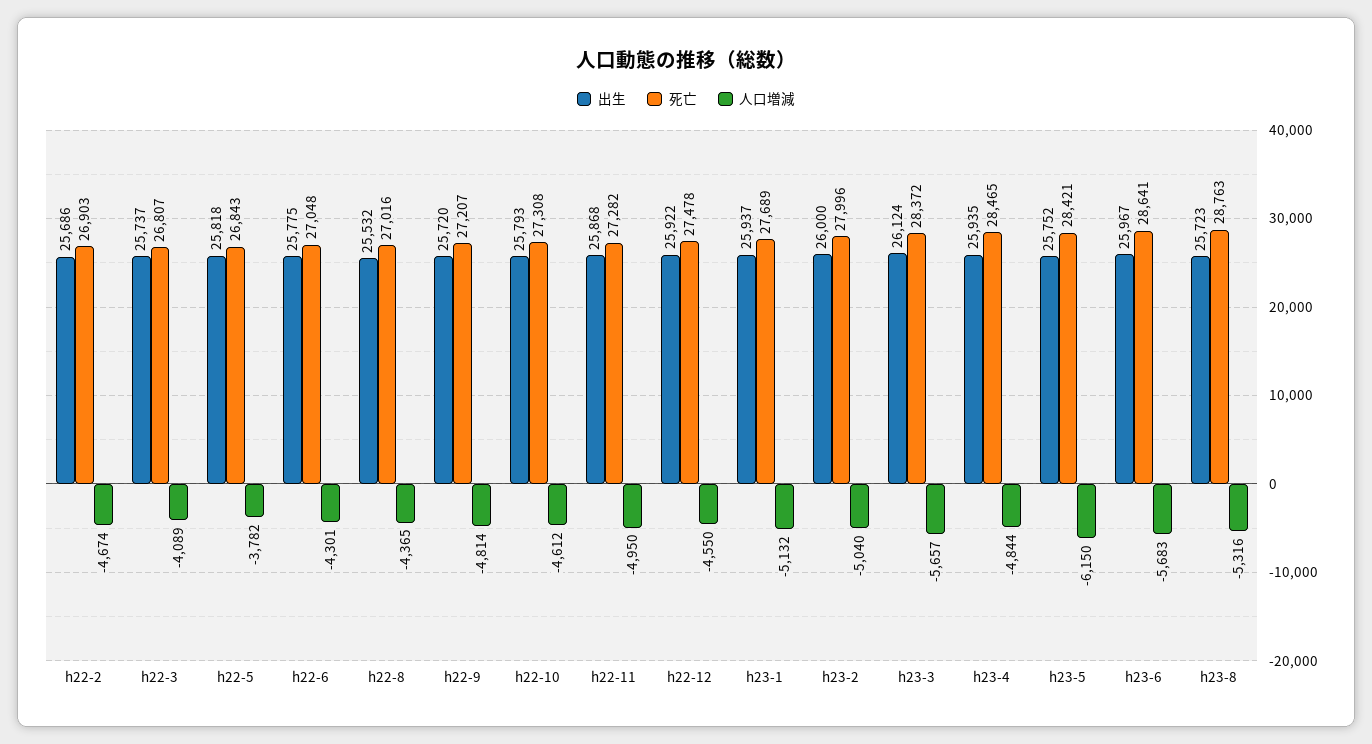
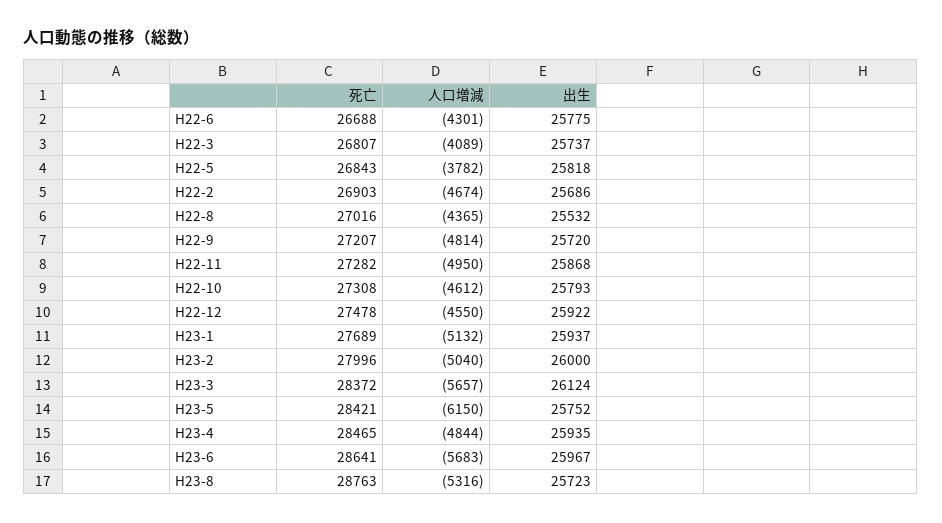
  {
    "出生": {
      "h22-2": 25686,
      "h22-3": 25737,
      "h22-5": 25818,
      "h22-6": 25775,
      "h22-8": 25532,
      "h22-9": 25720,
      "h22-10": 25793,
      "h22-11": 25868,
      "h22-12": 25922,
      "h23-1": 25937,
      "h23-2": 26000,
      "h23-3": 26124,
      "h23-4": 25935,
      "h23-5": 25752,
      "h23-6": 25967,
      "h23-8": 25723
    },
    "死亡": {
      "h22-2": 26903,
      "h22-3": 26807,
      "h22-5": 26843,
-     "h22-6": 27048,
+     "h22-6": 26688,
      "h22-8": 27016,
      "h22-9": 27207,
      "h22-10": 27308,
      "h22-11": 27282,
      "h22-12": 27478,
      "h23-1": 27689,
      "h23-2": 27996,
      "h23-3": 28372,
      "h23-4": 28465,
      "h23-5": 28421,
      "h23-6": 28641,
      "h23-8": 28763
    },
    "人口増減": {
      "h22-2": -4674,
      "h22-3": -4089,
      "h22-5": -3782,
      "h22-6": -4301,
      "h22-8": -4365,
      "h22-9": -4814,
      "h22-10": -4612,
      "h22-11": -4950,
      "h22-12": -4550,
      "h23-1": -5132,
      "h23-2": -5040,
      "h23-3": -5657,
      "h23-4": -4844,
      "h23-5": -6150,
      "h23-6": -5683,
      "h23-8": -5316
    }
  }

